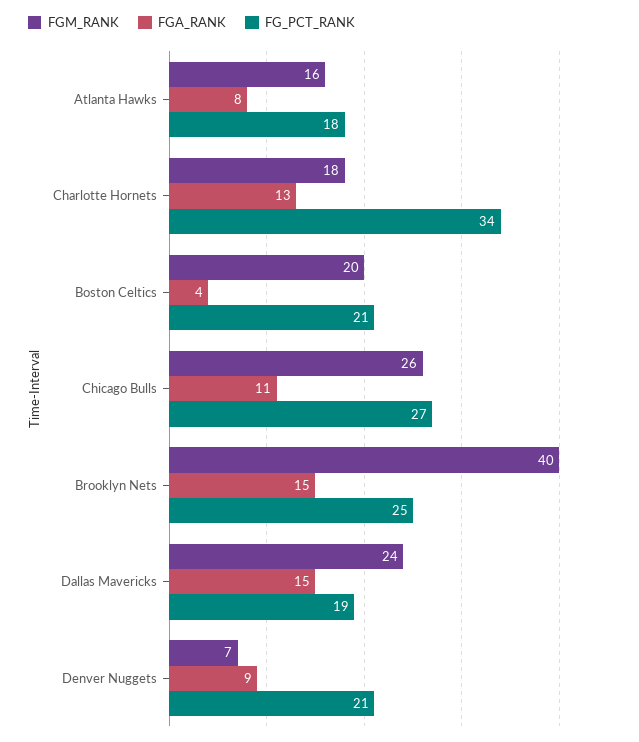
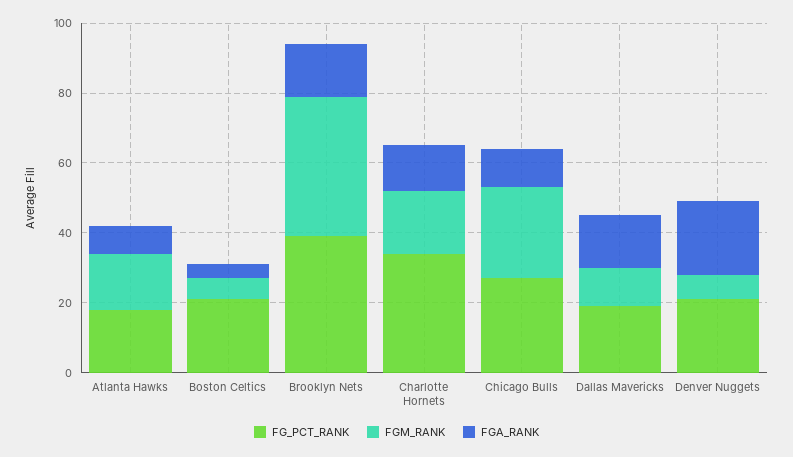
  {
    "FGM_RANK": {
      "Atlanta Hawks": 16,
      "Charlotte Hornets": 18,
-     "Boston Celtics": 20,
+     "Boston Celtics": 5,
      "Chicago Bulls": 26,
      "Brooklyn Nets": 40,
-     "Dallas Mavericks": 24,
+     "Dallas Mavericks": 10,
      "Denver Nuggets": 7
    },
    "FGA_RANK": {
      "Atlanta Hawks": 8,
      "Charlotte Hornets": 13,
      "Boston Celtics": 4,
      "Chicago Bulls": 11,
      "Brooklyn Nets": 15,
      "Dallas Mavericks": 15,
-     "Denver Nuggets": 9
+     "Denver Nuggets": 20
    },
    "FG_PCT_RANK": {
      "Atlanta Hawks": 18,
      "Charlotte Hornets": 34,
      "Boston Celtics": 21,
      "Chicago Bulls": 27,
-     "Brooklyn Nets": 25,
+     "Brooklyn Nets": 40,
      "Dallas Mavericks": 19,
      "Denver Nuggets": 21
    }
  }

